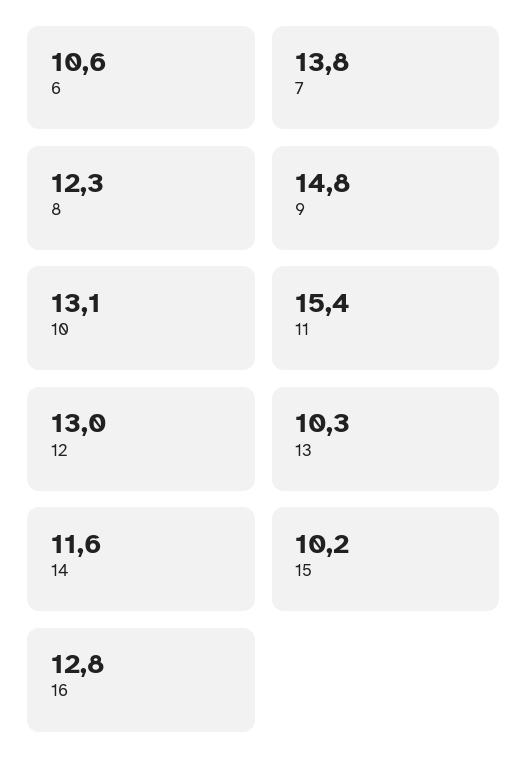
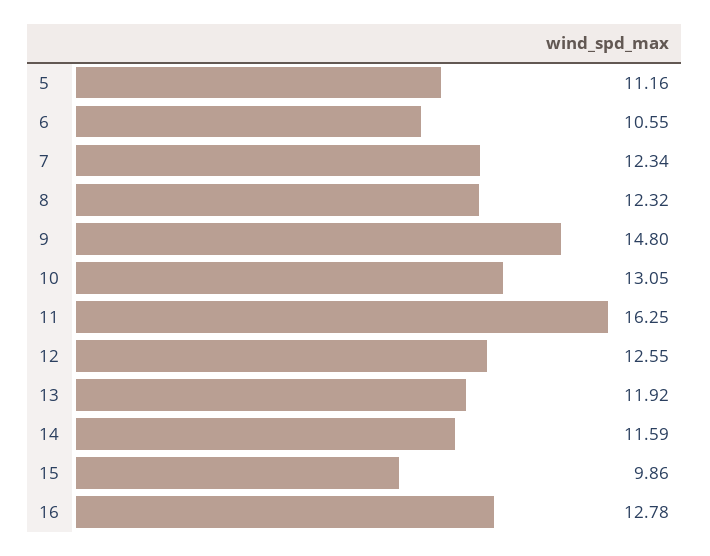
  {
    "6": 10.55,
-   "7": 13.8,
+   "7": 12.34,
    "8": 12.32,
    "9": 14.8,
    "10": 13.05,
-   "11": 15.4,
+   "11": 16.25,
-   "12": 13,
+   "12": 12.55,
-   "13": 10.3,
+   "13": 11.92,
    "14": 11.59,
-   "15": 10.2,
+   "15": 9.86,
-   "16": 12.78
+   "16": 12.78,
+   "5": 11.16
  }

